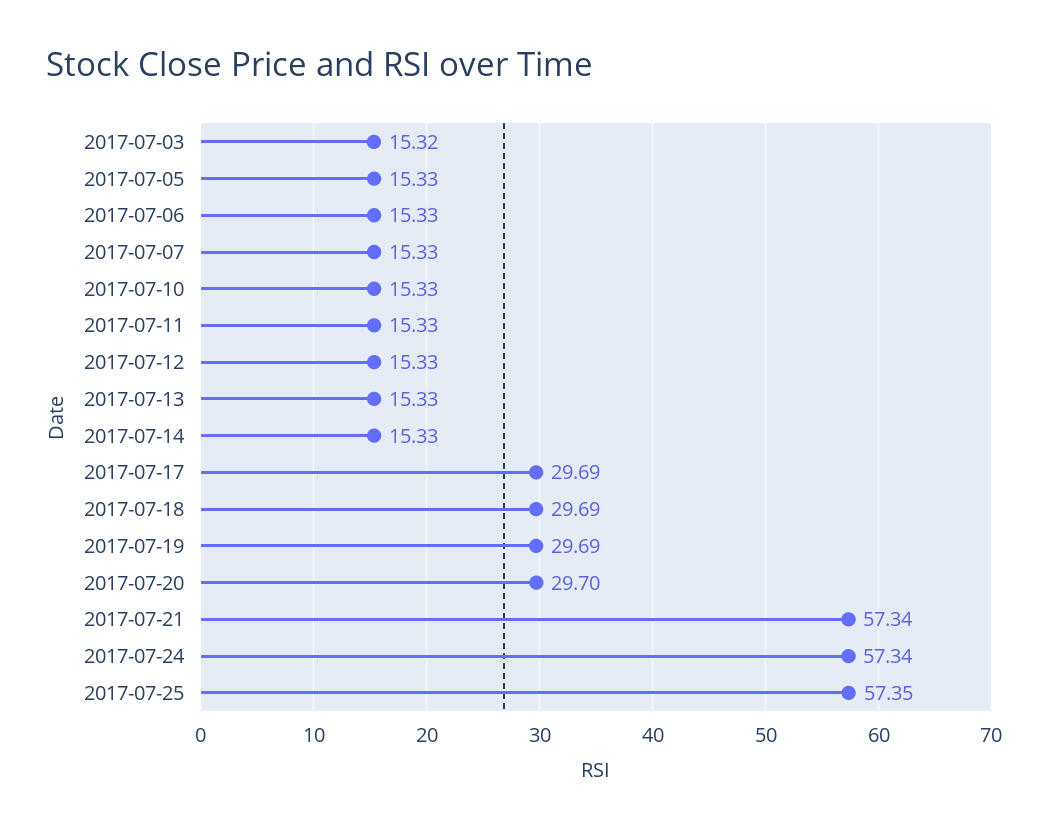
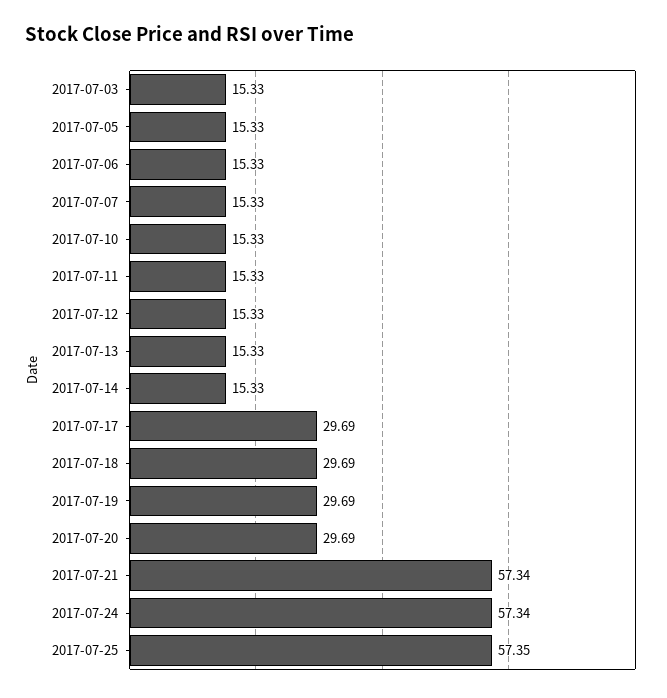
  {
-   "2017-07-03": 15.32,
+   "2017-07-03": 15.33,
    "2017-07-05": 15.33,
    "2017-07-06": 15.33,
    "2017-07-07": 15.33,
    "2017-07-10": 15.33,
    "2017-07-11": 15.33,
    "2017-07-12": 15.33,
    "2017-07-13": 15.33,
    "2017-07-14": 15.33,
    "2017-07-17": 29.69,
    "2017-07-18": 29.69,
    "2017-07-19": 29.69,
-   "2017-07-20": 29.7,
+   "2017-07-20": 29.69,
    "2017-07-21": 57.34,
    "2017-07-24": 57.34,
    "2017-07-25": 57.35
  }

